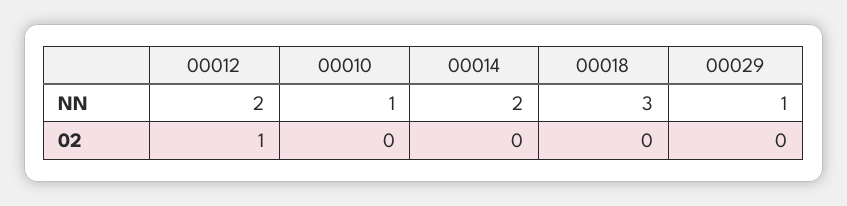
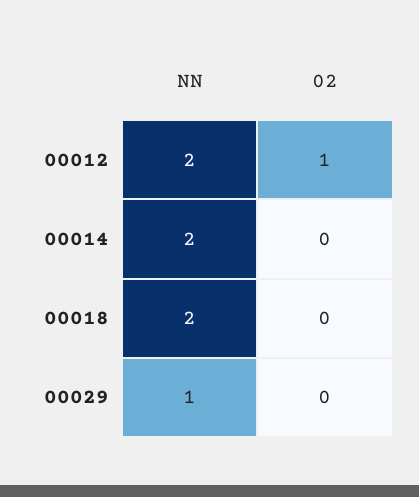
  {
    "00012": {
      "NN": 2,
      "02": 1
    },
-   "00010": {
-     "NN": 1,
-     "02": 0
-   },
    "00014": {
      "NN": 2,
      "02": 0
    },
    "00018": {
-     "NN": 3,
+     "NN": 2,
      "02": 0
    },
    "00029": {
      "NN": 1,
      "02": 0
    }
  }

